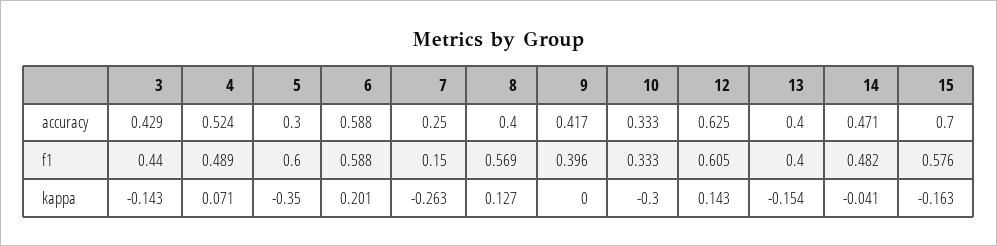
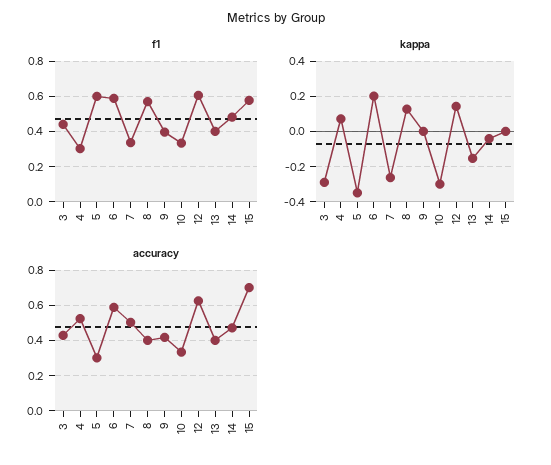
  {
    "accuracy": {
      "3": 0.429,
      "4": 0.524,
      "5": 0.3,
      "6": 0.588,
-     "7": 0.25,
+     "7": 0.5,
      "8": 0.4,
      "9": 0.417,
      "10": 0.333,
      "12": 0.625,
      "13": 0.4,
      "14": 0.471,
      "15": 0.7
    },
    "f1": {
      "3": 0.44,
-     "4": 0.489,
+     "4": 0.3,
      "5": 0.6,
      "6": 0.588,
-     "7": 0.15,
+     "7": 0.35,
      "8": 0.569,
      "9": 0.396,
      "10": 0.333,
      "12": 0.605,
      "13": 0.4,
      "14": 0.482,
      "15": 0.576
    },
    "kappa": {
-     "3": -0.143,
+     "3": -0.3,
      "4": 0.071,
      "5": -0.35,
      "6": 0.201,
      "7": -0.263,
      "8": 0.127,
      "9": 0,
      "10": -0.3,
      "12": 0.143,
      "13": -0.154,
      "14": -0.041,
-     "15": -0.163
+     "15": 0
    }
  }

